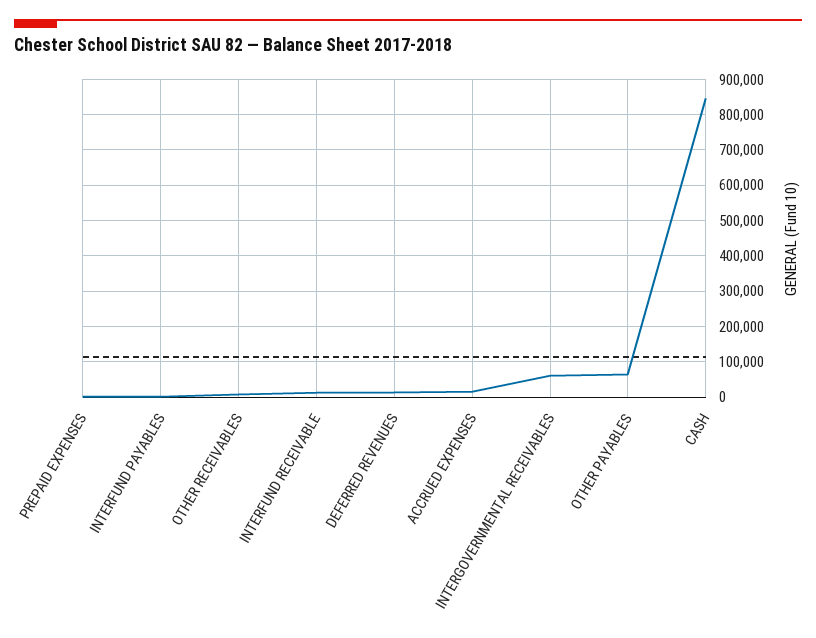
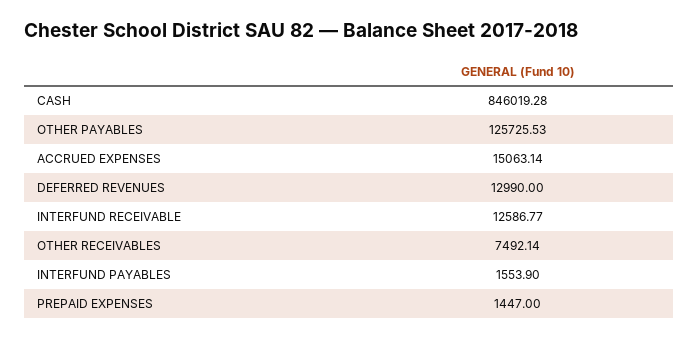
  {
    "PREPAID EXPENSES": 1447,
    "INTERFUND PAYABLES": 1553.9,
    "OTHER RECEIVABLES": 7492.14,
    "INTERFUND RECEIVABLE": 12586.77,
    "DEFERRED REVENUES": 12990,
    "ACCRUED EXPENSES": 15063.14,
-   "INTERGOVERNMENTAL RECEIVABLES": 60000,
-   "OTHER PAYABLES": 60000,
+   "OTHER PAYABLES": 125725.53,
    "CASH": 846019.28
  }

